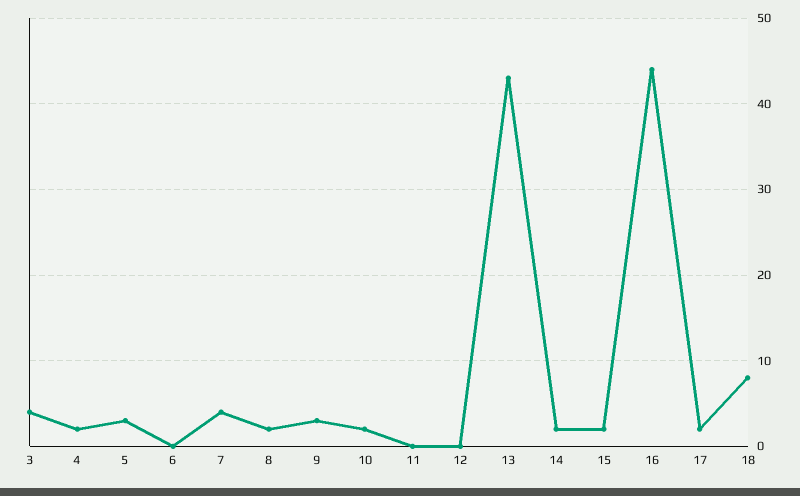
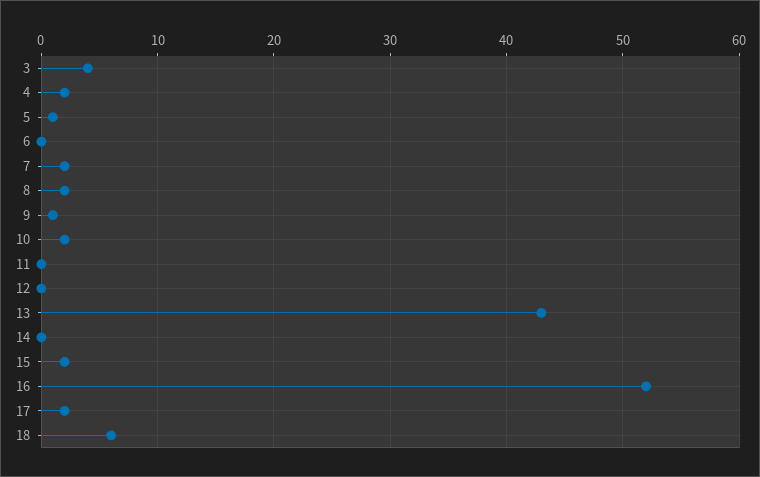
  {
    "3": 4,
    "4": 2,
-   "5": 3,
+   "5": 1,
    "6": 0,
-   "7": 4,
+   "7": 2,
    "8": 2,
-   "9": 3,
+   "9": 1,
    "10": 2,
    "11": 0,
    "12": 0,
    "13": 43,
-   "14": 2,
+   "14": 0,
    "15": 2,
-   "16": 44,
+   "16": 52,
    "17": 2,
-   "18": 8
+   "18": 6
  }

